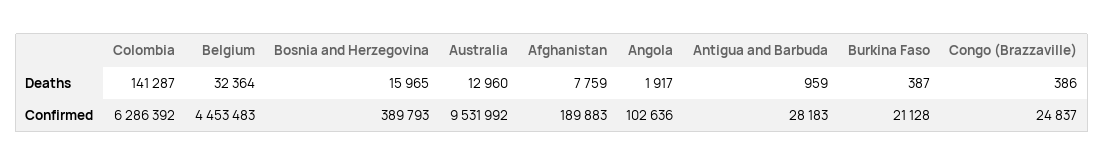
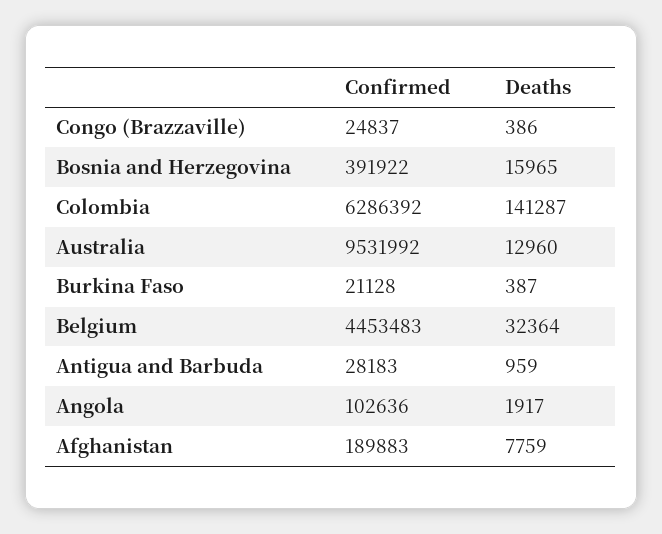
  {
    "Colombia": {
      "Deaths": 141287,
      "Confirmed": 6286392
    },
    "Belgium": {
      "Deaths": 32364,
      "Confirmed": 4453483
    },
    "Bosnia and Herzegovina": {
      "Deaths": 15965,
-     "Confirmed": 389793
+     "Confirmed": 391922
    },
    "Australia": {
      "Deaths": 12960,
      "Confirmed": 9531992
    },
    "Afghanistan": {
      "Deaths": 7759,
      "Confirmed": 189883
    },
    "Angola": {
      "Deaths": 1917,
      "Confirmed": 102636
    },
    "Antigua and Barbuda": {
      "Deaths": 959,
      "Confirmed": 28183
    },
    "Burkina Faso": {
      "Deaths": 387,
      "Confirmed": 21128
    },
    "Congo (Brazzaville)": {
      "Deaths": 386,
      "Confirmed": 24837
    }
  }

